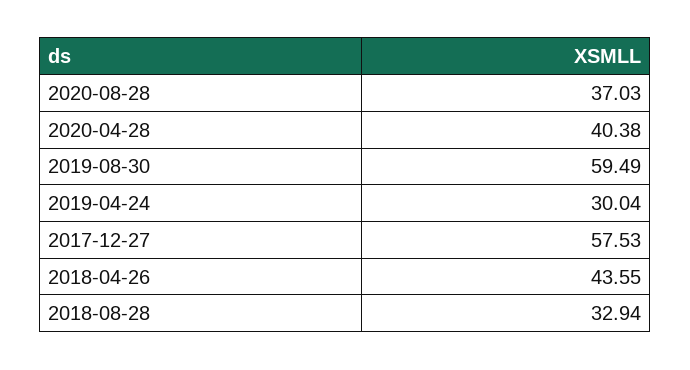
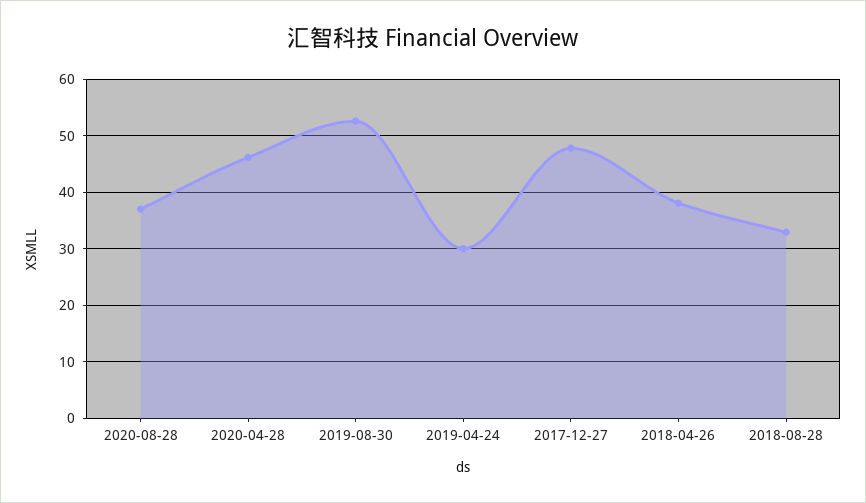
  {
    "2020-08-28": 37.03,
-   "2020-04-28": 40.38,
+   "2020-04-28": 46,
-   "2019-08-30": 59.49,
+   "2019-08-30": 52,
    "2019-04-24": 30.04,
-   "2017-12-27": 57.53,
+   "2017-12-27": 48,
-   "2018-04-26": 43.55,
+   "2018-04-26": 38,
    "2018-08-28": 32.94
  }

